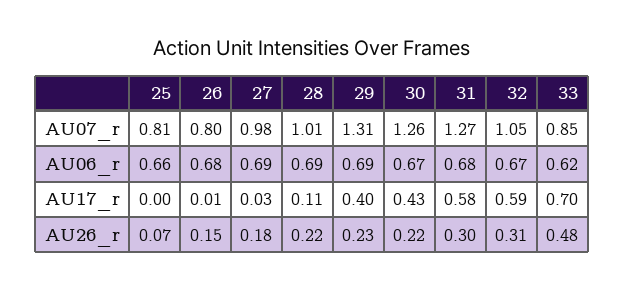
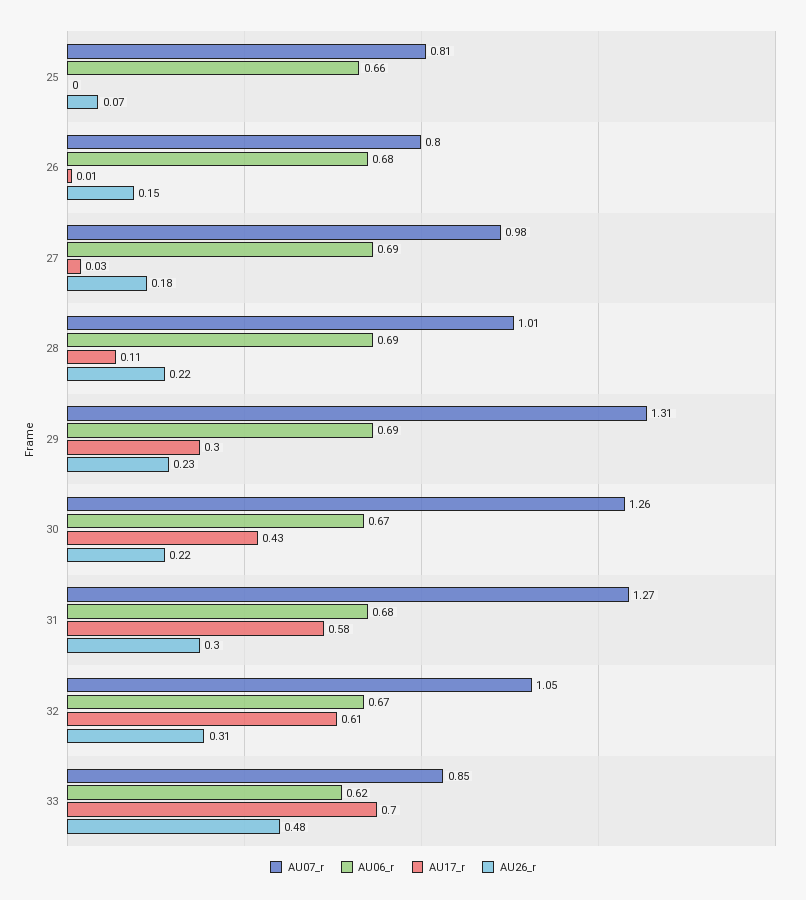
  {
    "AU07_r": {
      "25": 0.81,
      "26": 0.8,
      "27": 0.98,
      "28": 1.01,
      "29": 1.31,
      "30": 1.26,
      "31": 1.27,
      "32": 1.05,
      "33": 0.85
    },
    "AU06_r": {
      "25": 0.66,
      "26": 0.68,
      "27": 0.69,
      "28": 0.69,
      "29": 0.69,
      "30": 0.67,
      "31": 0.68,
      "32": 0.67,
      "33": 0.62
    },
    "AU17_r": {
      "25": 0,
      "26": 0.01,
      "27": 0.03,
      "28": 0.11,
-     "29": 0.4,
+     "29": 0.3,
      "30": 0.43,
      "31": 0.58,
-     "32": 0.59,
+     "32": 0.61,
      "33": 0.7
    },
    "AU26_r": {
      "25": 0.07,
      "26": 0.15,
      "27": 0.18,
      "28": 0.22,
      "29": 0.23,
      "30": 0.22,
      "31": 0.3,
      "32": 0.31,
      "33": 0.48
    }
  }

